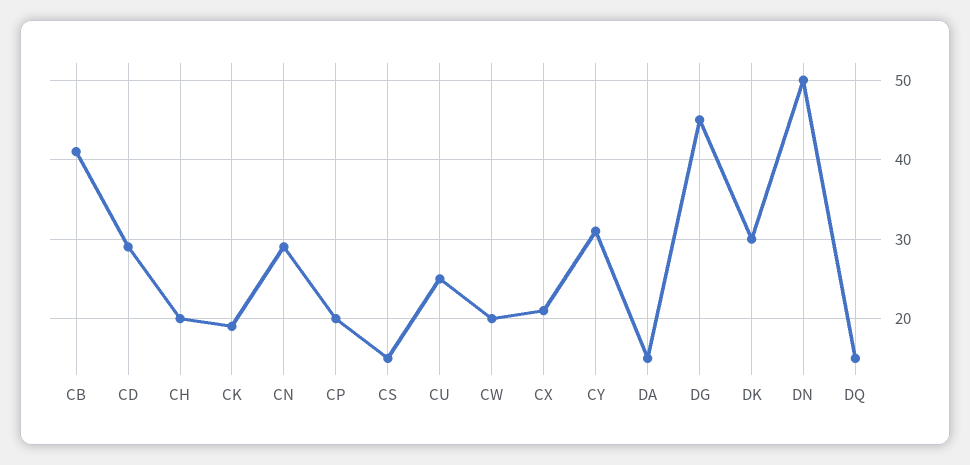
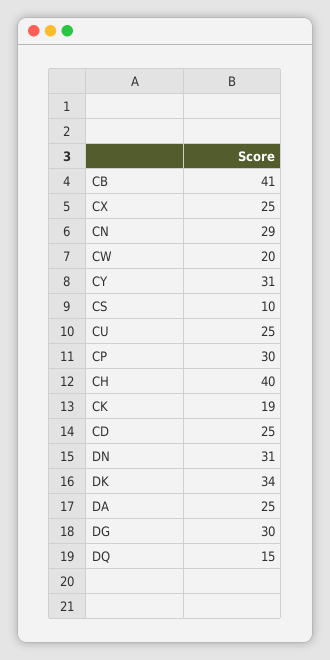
  {
    "CB": 41,
-   "CD": 29,
+   "CD": 25,
-   "CH": 20,
+   "CH": 40,
    "CK": 19,
    "CN": 29,
-   "CP": 20,
+   "CP": 30,
-   "CS": 15,
+   "CS": 10,
    "CU": 25,
    "CW": 20,
-   "CX": 21,
+   "CX": 25,
    "CY": 31,
-   "DA": 15,
+   "DA": 25,
-   "DG": 45,
+   "DG": 30,
-   "DK": 30,
+   "DK": 34,
-   "DN": 50,
+   "DN": 31,
    "DQ": 15
  }

